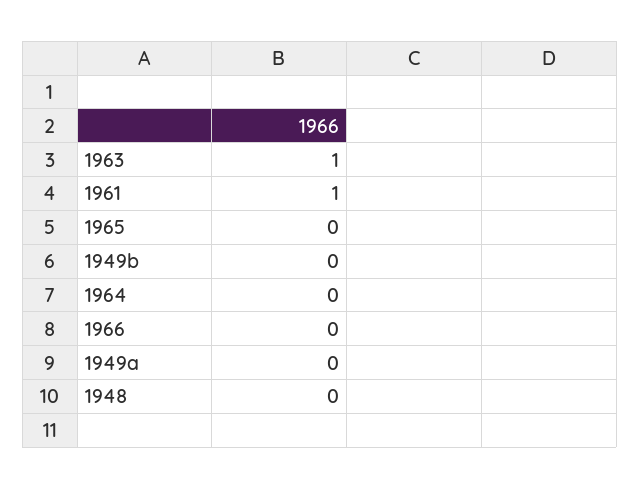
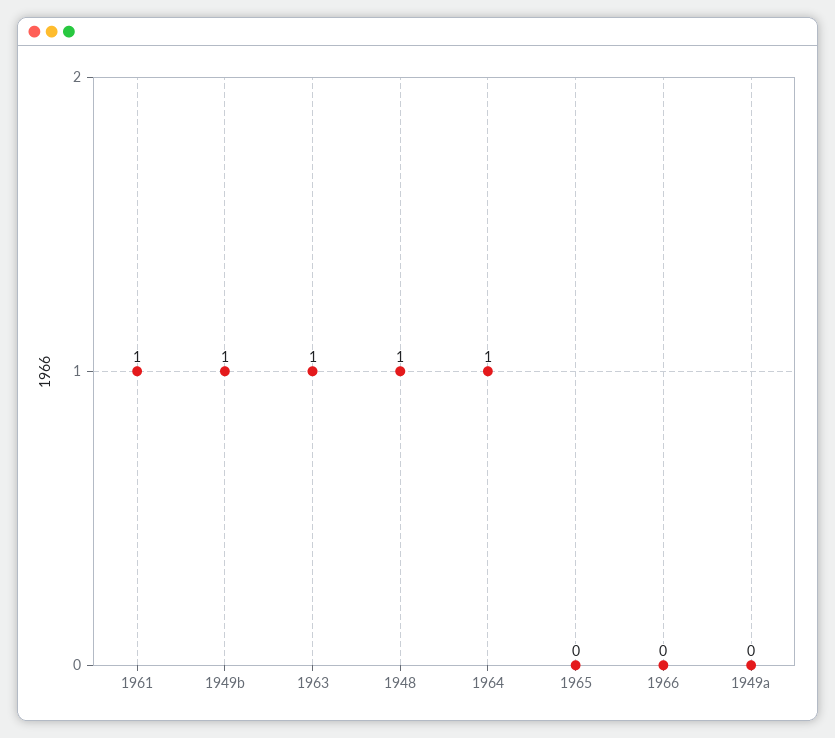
  {
    "1963": 1,
    "1961": 1,
    "1965": 0,
-   "1949b": 0,
+   "1949b": 1,
-   "1964": 0,
+   "1964": 1,
    "1966": 0,
    "1949a": 0,
-   "1948": 0
+   "1948": 1
  }

